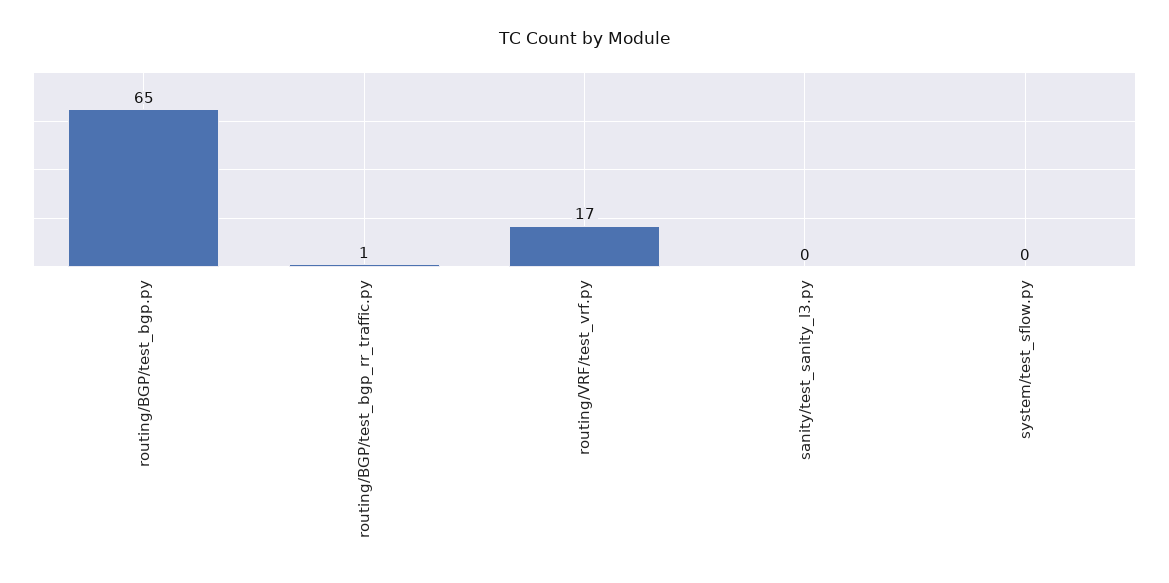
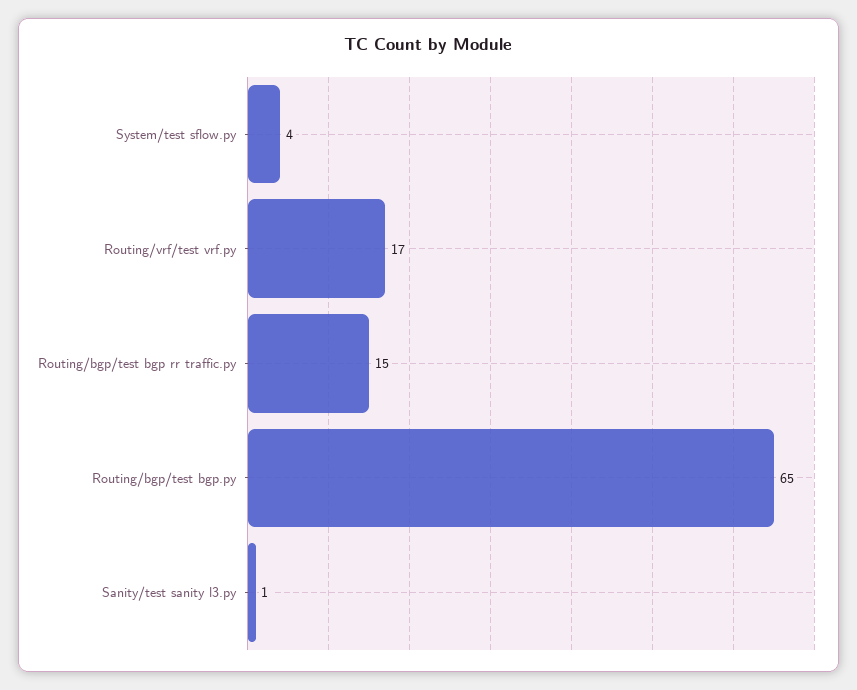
  {
    "routing/BGP/test_bgp.py": 65,
-   "routing/BGP/test_bgp_rr_traffic.py": 1,
+   "routing/BGP/test_bgp_rr_traffic.py": 15,
    "routing/VRF/test_vrf.py": 17,
-   "sanity/test_sanity_l3.py": 0,
+   "sanity/test_sanity_l3.py": 1,
-   "system/test_sflow.py": 0
+   "system/test_sflow.py": 4
  }

